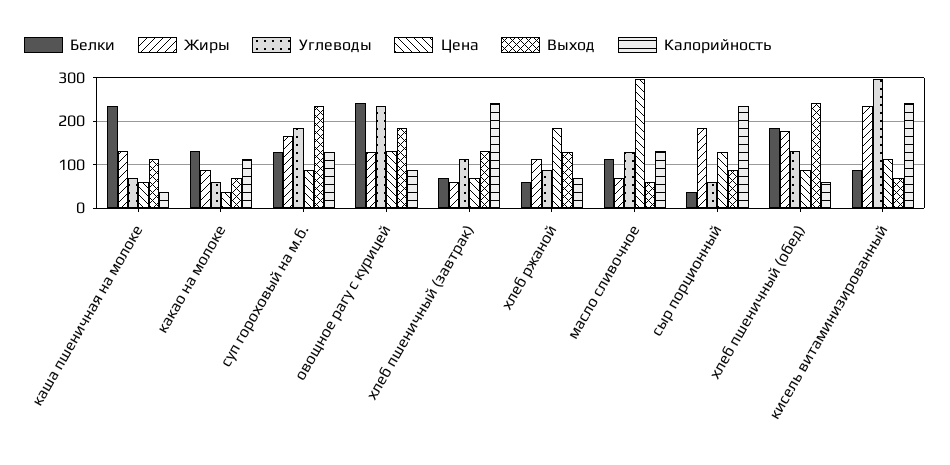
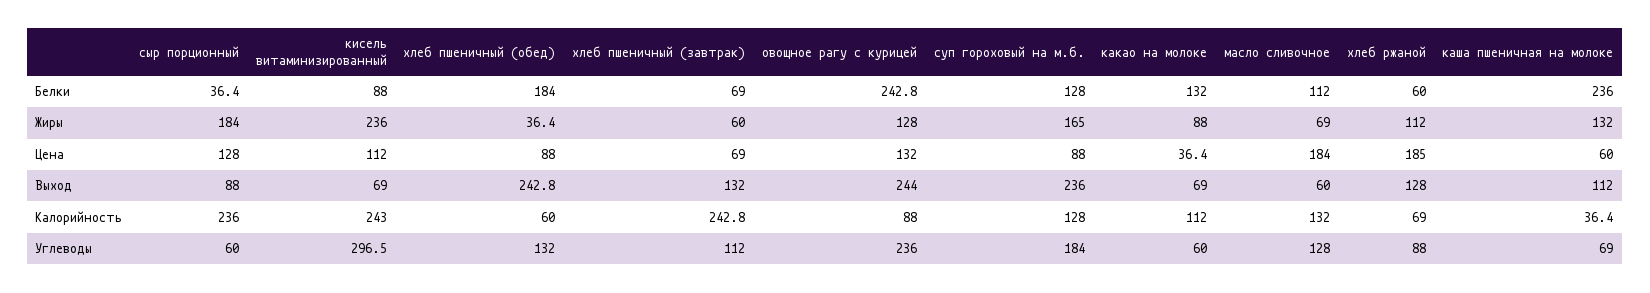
  {
    "Белки": {
      "каша пшеничная на молоке": 236,
      "какао на молоке": 132,
      "суп гороховый на м.б.": 128,
      "овощное рагу с курицей": 242.8,
      "хлеб пшеничный (завтрак)": 69,
      "хлеб ржаной": 60,
      "масло сливочное": 112,
      "сыр порционный": 36.4,
      "хлеб пшеничный (обед)": 184,
      "кисель витаминизированный": 88
    },
    "Жиры": {
      "каша пшеничная на молоке": 132,
      "какао на молоке": 88,
      "суп гороховый на м.б.": 165,
      "овощное рагу с курицей": 128,
      "хлеб пшеничный (завтрак)": 60,
      "хлеб ржаной": 112,
      "масло сливочное": 69,
      "сыр порционный": 184,
-     "хлеб пшеничный (обед)": 180,
+     "хлеб пшеничный (обед)": 36.4,
      "кисель витаминизированный": 236
    },
    "Углеводы": {
      "каша пшеничная на молоке": 69,
      "какао на молоке": 60,
      "суп гороховый на м.б.": 184,
      "овощное рагу с курицей": 236,
      "хлеб пшеничный (завтрак)": 112,
      "хлеб ржаной": 88,
      "масло сливочное": 128,
      "сыр порционный": 60,
      "хлеб пшеничный (обед)": 132,
      "кисель витаминизированный": 296.5
    },
    "Цена": {
      "каша пшеничная на молоке": 60,
      "какао на молоке": 36.4,
      "суп гороховый на м.б.": 88,
      "овощное рагу с курицей": 132,
      "хлеб пшеничный (завтрак)": 69,
      "хлеб ржаной": 185,
-     "масло сливочное": 300,
+     "масло сливочное": 184,
      "сыр порционный": 128,
      "хлеб пшеничный (обед)": 88,
      "кисель витаминизированный": 112
    },
    "Выход": {
      "каша пшеничная на молоке": 112,
      "какао на молоке": 69,
      "суп гороховый на м.б.": 236,
-     "овощное рагу с курицей": 180,
+     "овощное рагу с курицей": 244,
      "хлеб пшеничный (завтрак)": 132,
      "хлеб ржаной": 128,
      "масло сливочное": 60,
      "сыр порционный": 88,
      "хлеб пшеничный (обед)": 242.8,
      "кисель витаминизированный": 69
    },
    "Калорийность": {
      "каша пшеничная на молоке": 36.4,
      "какао на молоке": 112,
      "суп гороховый на м.б.": 128,
      "овощное рагу с курицей": 88,
      "хлеб пшеничный (завтрак)": 242.8,
      "хлеб ржаной": 69,
      "масло сливочное": 132,
      "сыр порционный": 236,
      "хлеб пшеничный (обед)": 60,
      "кисель витаминизированный": 243
    }
  }

